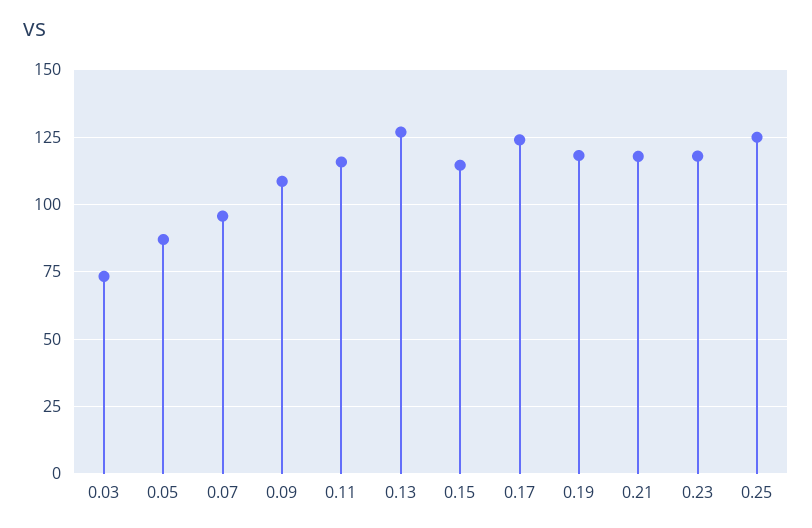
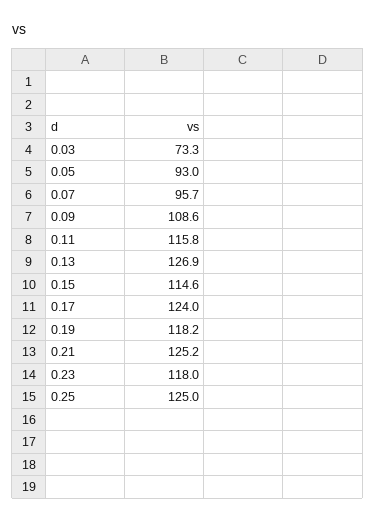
  {
    "0.03": 73.3,
-   "0.05": 87.5,
+   "0.05": 93,
    "0.07": 95.7,
    "0.09": 108.6,
    "0.11": 115.8,
    "0.13": 126.9,
    "0.15": 114.6,
    "0.17": 124,
    "0.19": 118.2,
-   "0.21": 117.5,
+   "0.21": 125.2,
    "0.23": 118,
    "0.25": 125
  }

